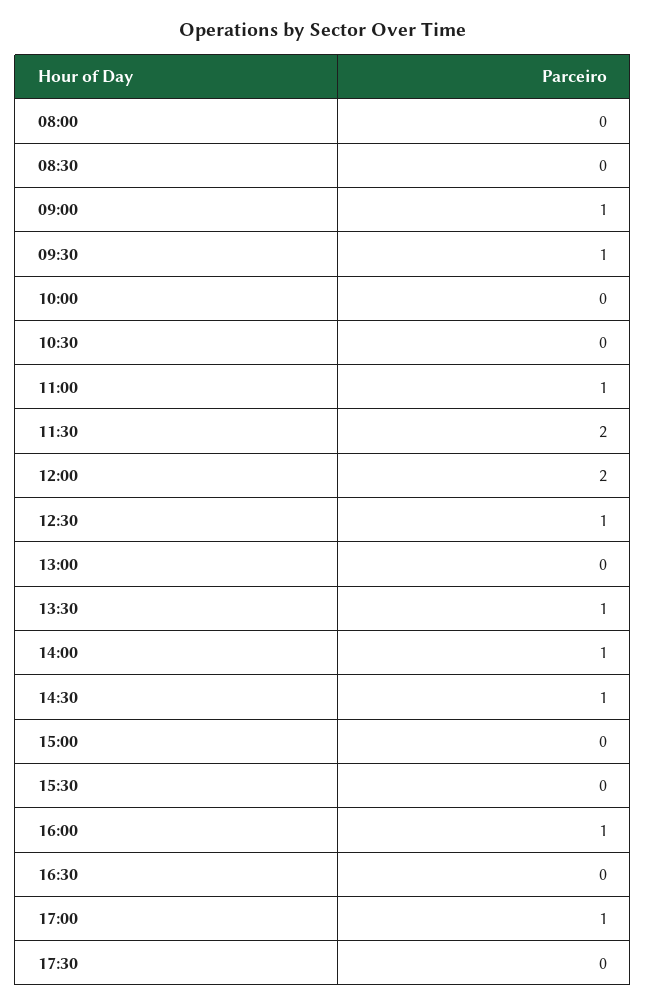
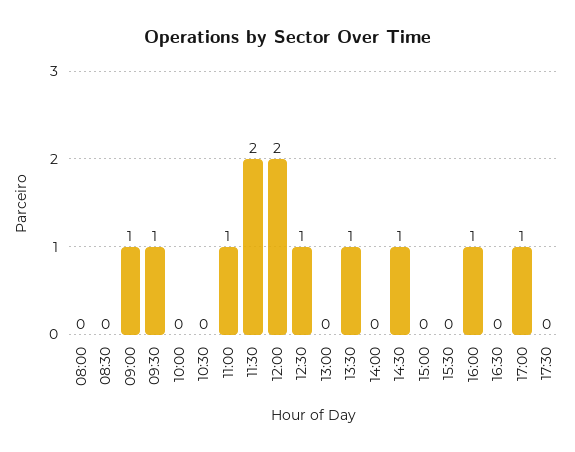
  {
    "08:00": 0,
    "08:30": 0,
    "09:00": 1,
    "09:30": 1,
    "10:00": 0,
    "10:30": 0,
    "11:00": 1,
    "11:30": 2,
    "12:00": 2,
    "12:30": 1,
    "13:00": 0,
    "13:30": 1,
-   "14:00": 1,
+   "14:00": 0,
    "14:30": 1,
    "15:00": 0,
    "15:30": 0,
    "16:00": 1,
    "16:30": 0,
    "17:00": 1,
    "17:30": 0
  }

